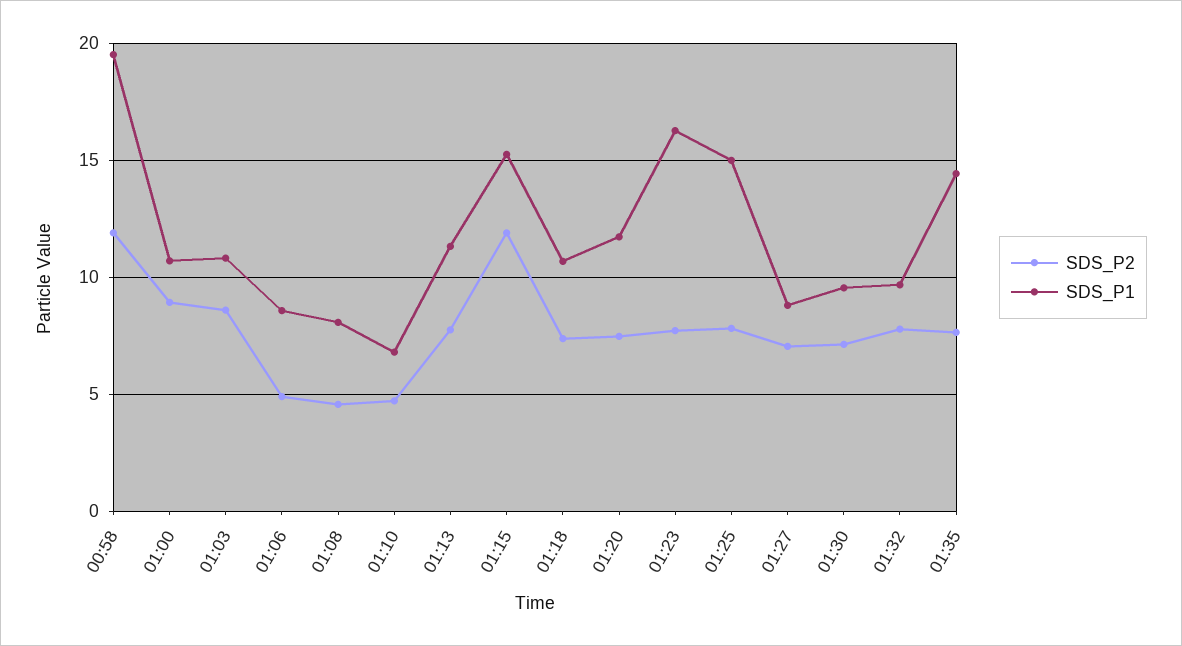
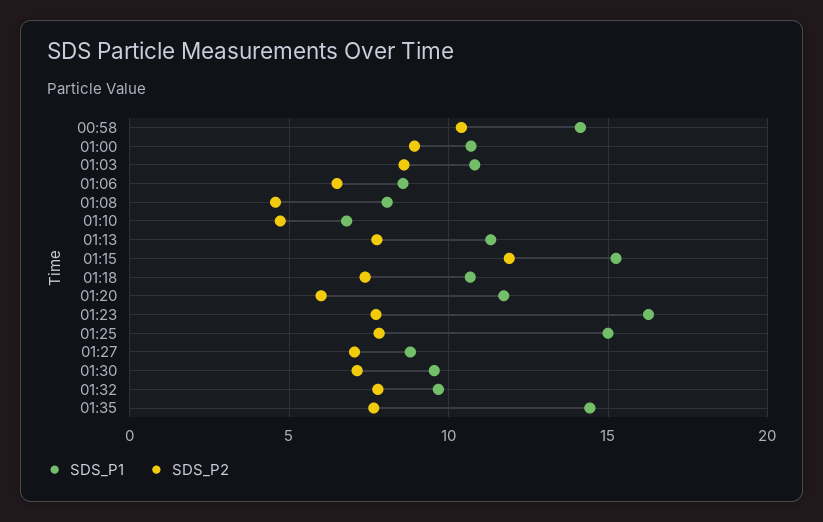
  {
    "SDS_P2": {
-     "00:58": 12,
+     "00:58": 10.5,
      "01:00": 9,
      "01:03": 8.5,
-     "01:06": 5,
+     "01:06": 6.5,
      "01:08": 4.5,
      "01:10": 4.5,
      "01:13": 8,
      "01:15": 12,
      "01:18": 7.5,
-     "01:20": 7.5,
+     "01:20": 6,
      "01:23": 7.5,
      "01:25": 8,
      "01:27": 7,
      "01:30": 7,
      "01:32": 8,
      "01:35": 7.5
    },
    "SDS_P1": {
-     "00:58": 19.5,
+     "00:58": 14,
      "01:00": 10.5,
      "01:03": 11,
      "01:06": 8.5,
      "01:08": 8,
      "01:10": 7,
      "01:13": 11.5,
      "01:15": 15.5,
      "01:18": 10.5,
      "01:20": 11.5,
      "01:23": 16.5,
      "01:25": 15,
      "01:27": 9,
      "01:30": 9.5,
      "01:32": 9.5,
      "01:35": 14.5
    }
  }

